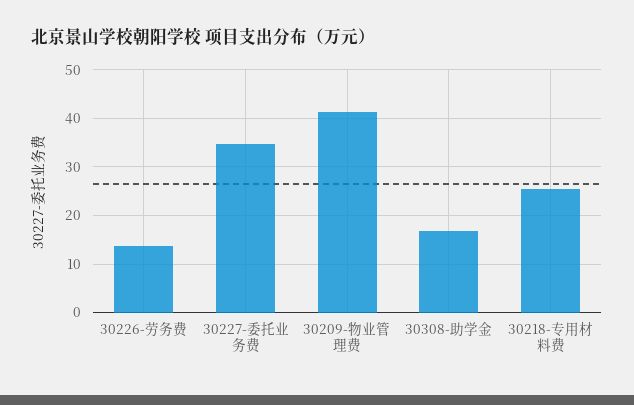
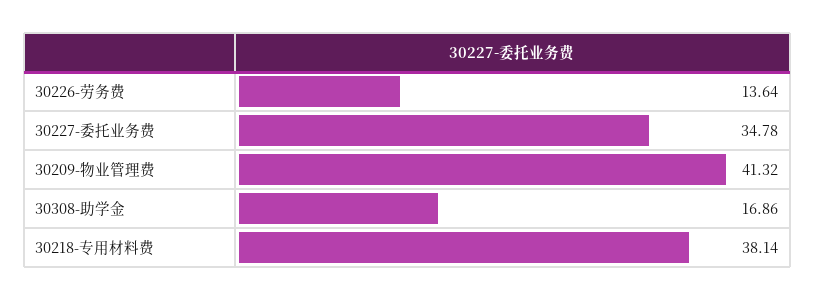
  {
    "30226-劳务费": 13.64,
    "30227-委托业务费": 34.78,
    "30209-物业管理费": 41.32,
    "30308-助学金": 16.86,
-   "30218-专用材料费": 26
+   "30218-专用材料费": 38.14
  }

